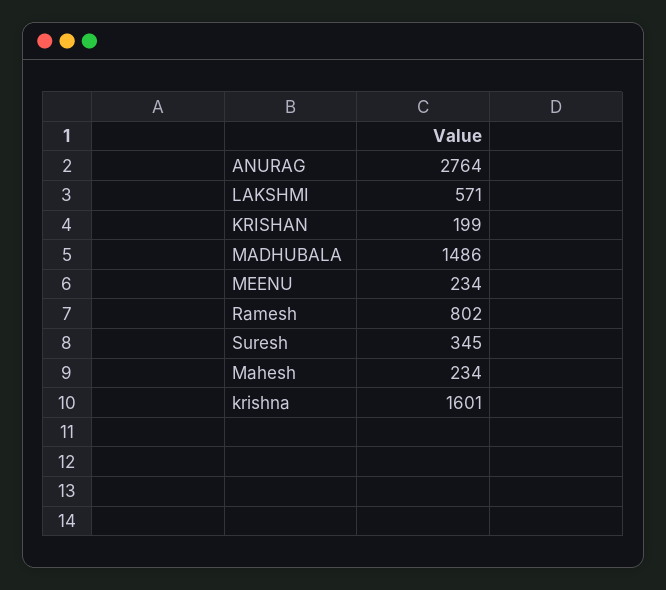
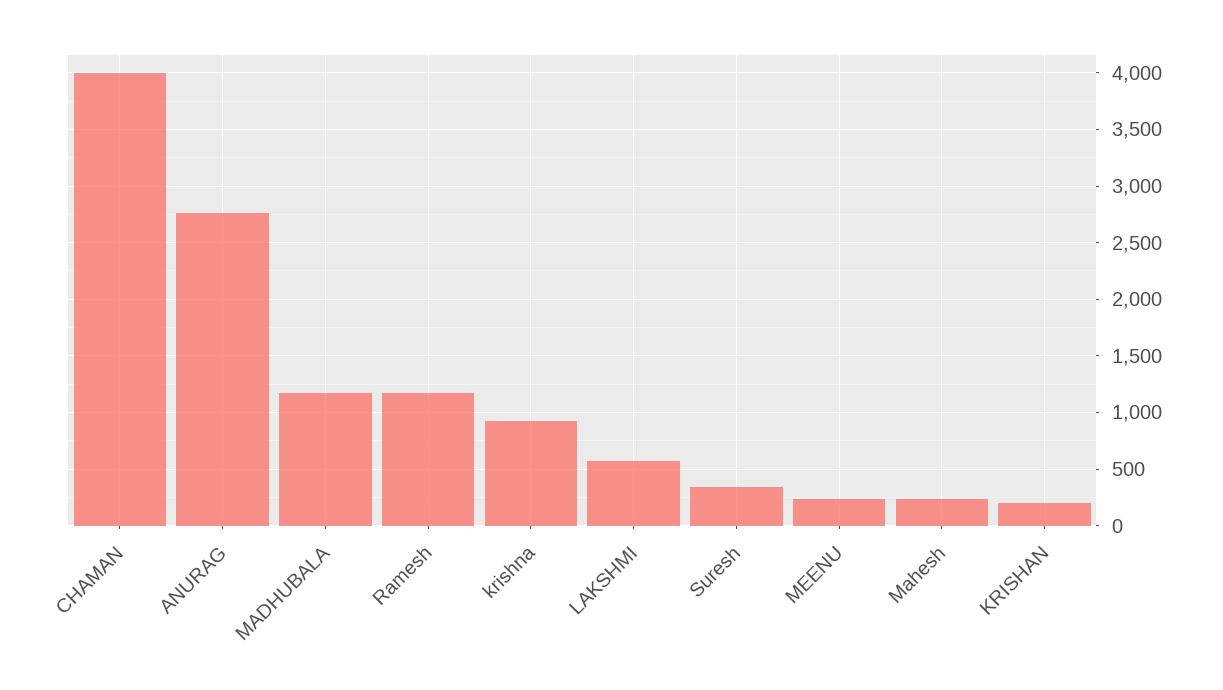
  {
    "ANURAG": 2764,
    "LAKSHMI": 571,
    "KRISHAN": 199,
-   "MADHUBALA": 1486,
+   "MADHUBALA": 1200,
    "MEENU": 234,
-   "Ramesh": 802,
+   "Ramesh": 1200,
    "Suresh": 345,
    "Mahesh": 234,
-   "krishna": 1601
+   "krishna": 900,
+   "CHAMAN": 4000
  }

